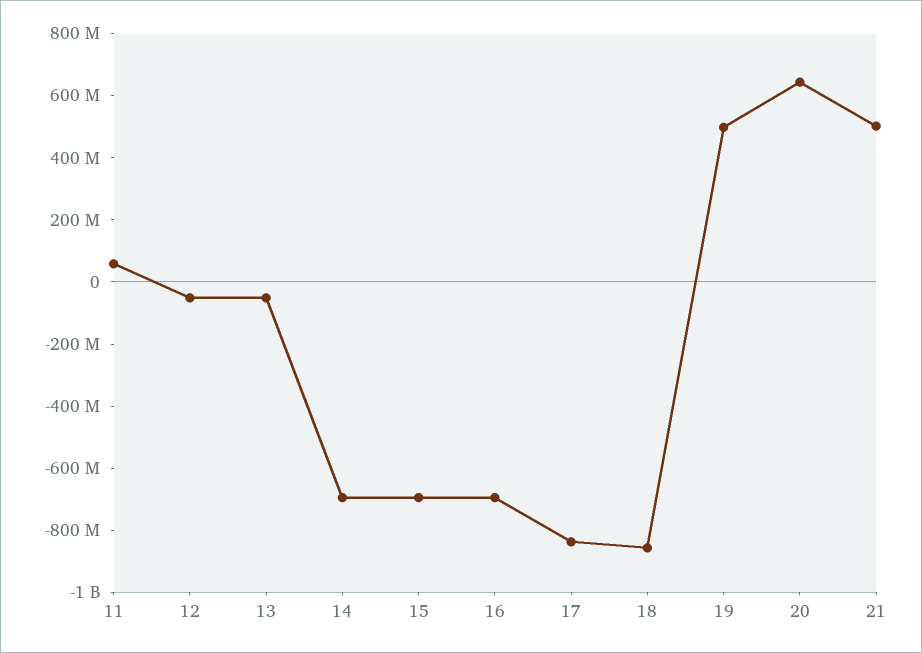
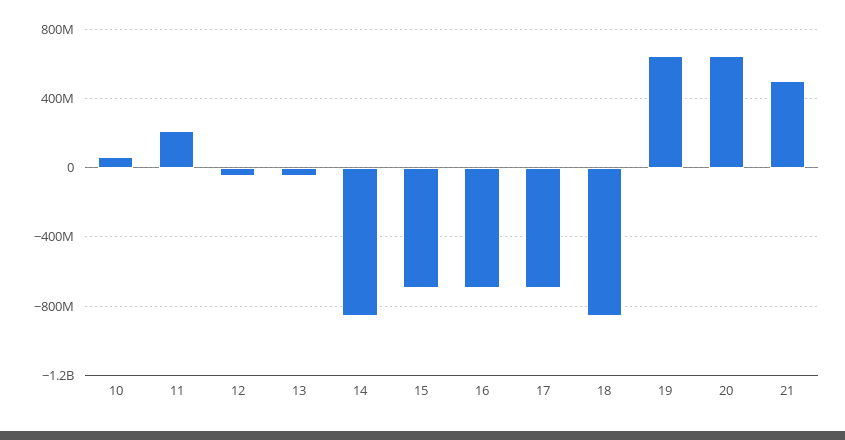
  {
-   "11": 50000000,
+   "11": 200000000,
    "12": -50000000,
    "13": -50000000,
-   "14": -700000000,
+   "14": -850000000,
    "15": -700000000,
    "16": -700000000,
-   "17": -850000000,
+   "17": -700000000,
    "18": -850000000,
-   "19": 500000000,
+   "19": 650000000,
    "20": 650000000,
-   "21": 500000000
+   "21": 500000000,
+   "10": 50000000
  }

